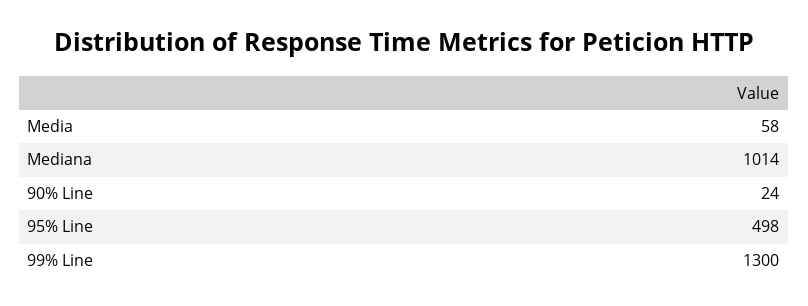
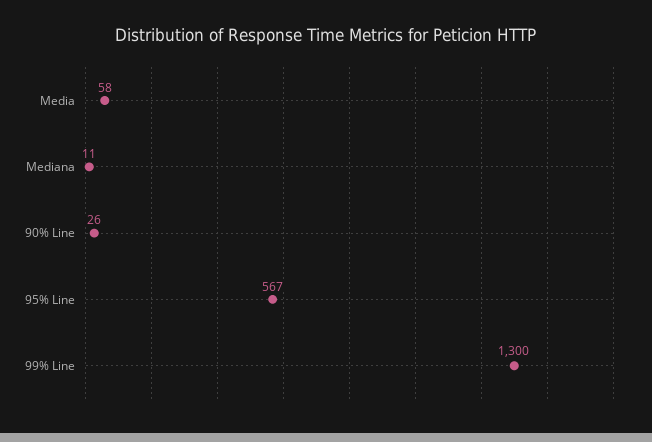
  {
    "Media": 58,
-   "Mediana": 1014,
+   "Mediana": 11,
-   "90% Line": 24,
+   "90% Line": 26,
-   "95% Line": 498,
+   "95% Line": 567,
    "99% Line": 1300
  }

